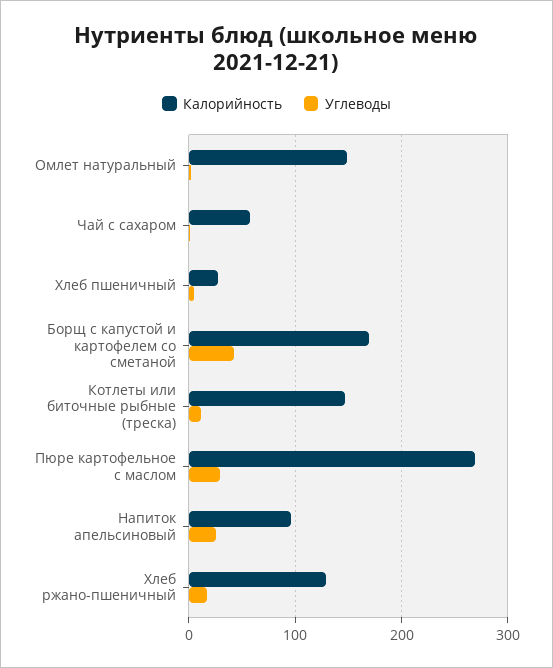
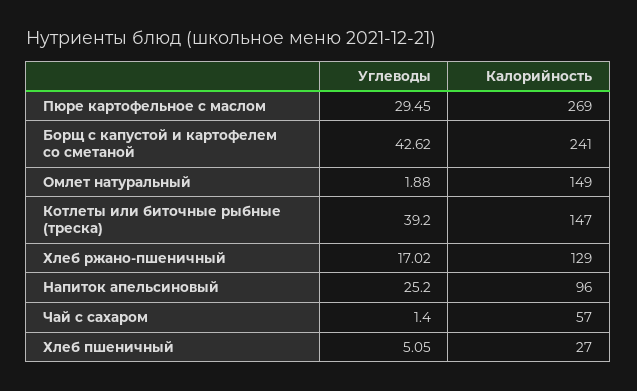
  {
    "Калорийность": {
      "Омлет натуральный": 149,
      "Чай с сахаром": 57,
      "Хлеб пшеничный": 27,
-     "Борщ с капустой и картофелем со сметаной": 170,
+     "Борщ с капустой и картофелем со сметаной": 241,
      "Котлеты или биточные рыбные (треска)": 147,
      "Пюре картофельное с маслом": 269,
      "Напиток апельсиновый": 96,
      "Хлеб ржано-пшеничный": 129
    },
    "Углеводы": {
      "Омлет натуральный": 1.88,
      "Чай с сахаром": 1.4,
      "Хлеб пшеничный": 5.05,
      "Борщ с капустой и картофелем со сметаной": 42.62,
-     "Котлеты или биточные рыбные (треска)": 10,
+     "Котлеты или биточные рыбные (треска)": 39.2,
      "Пюре картофельное с маслом": 29.45,
      "Напиток апельсиновый": 25.2,
      "Хлеб ржано-пшеничный": 17.02
    }
  }

